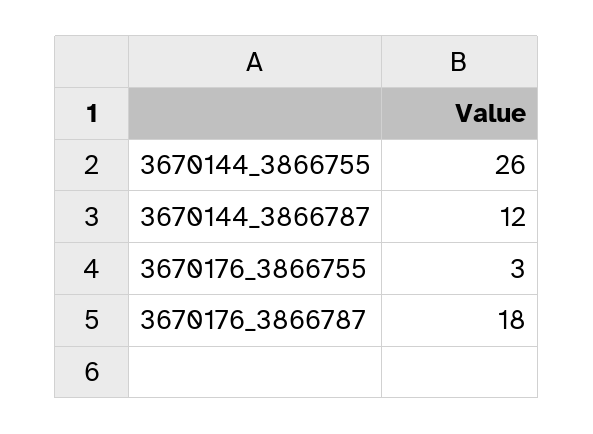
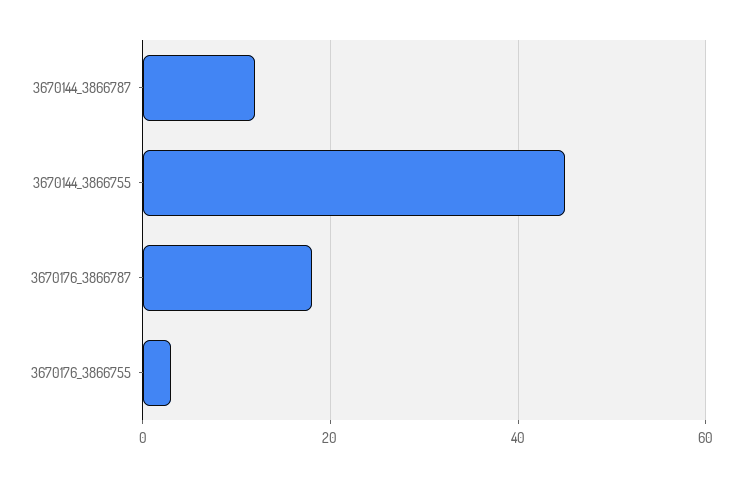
  {
-   "3670144_3866755": 26,
+   "3670144_3866755": 45,
    "3670144_3866787": 12,
    "3670176_3866755": 3,
    "3670176_3866787": 18
  }

